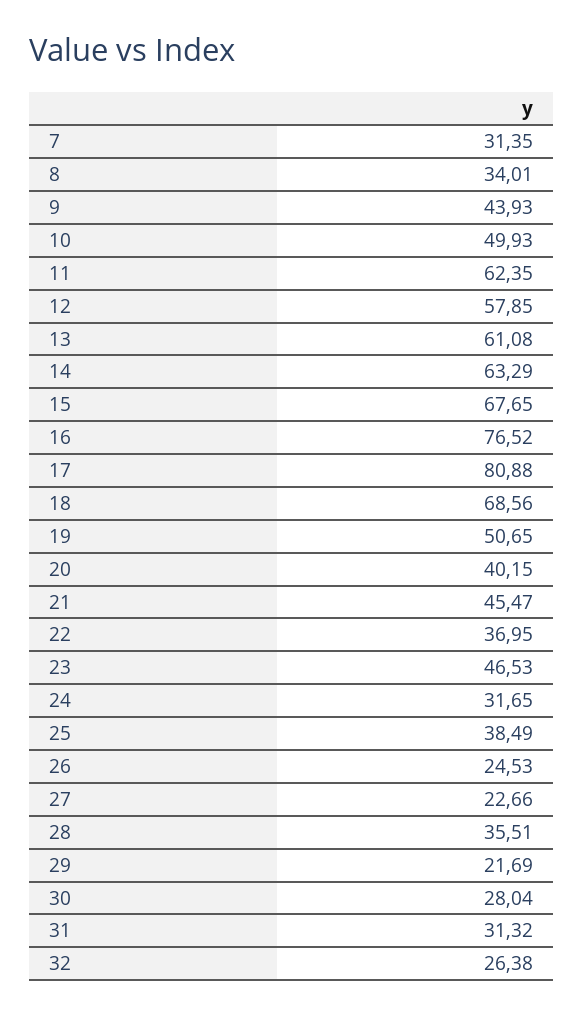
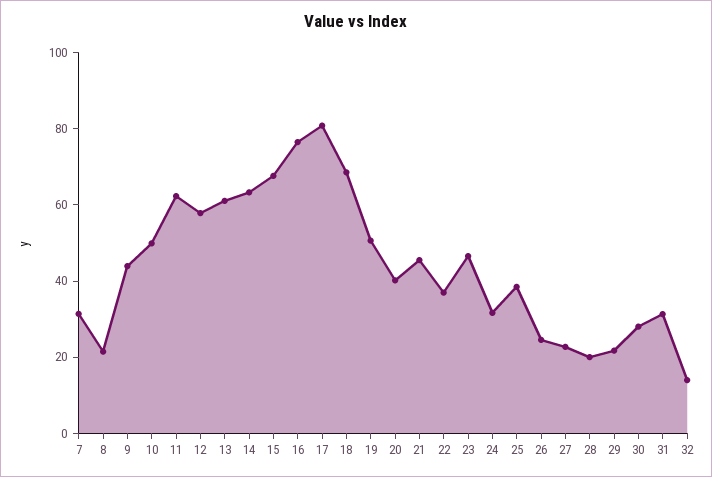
  {
    "7": 31.35,
-   "8": 34.01,
+   "8": 20,
    "9": 43.93,
    "10": 49.93,
    "11": 62.35,
    "12": 57.85,
    "13": 61.08,
    "14": 63.29,
    "15": 67.65,
    "16": 76.52,
    "17": 80.88,
    "18": 68.56,
    "19": 50.65,
    "20": 40.15,
    "21": 45.47,
    "22": 36.95,
    "23": 46.53,
    "24": 31.65,
    "25": 38.49,
    "26": 24.53,
    "27": 22.66,
-   "28": 35.51,
+   "28": 20,
    "29": 21.69,
    "30": 28.04,
    "31": 31.32,
-   "32": 26.38
+   "32": 15
  }

